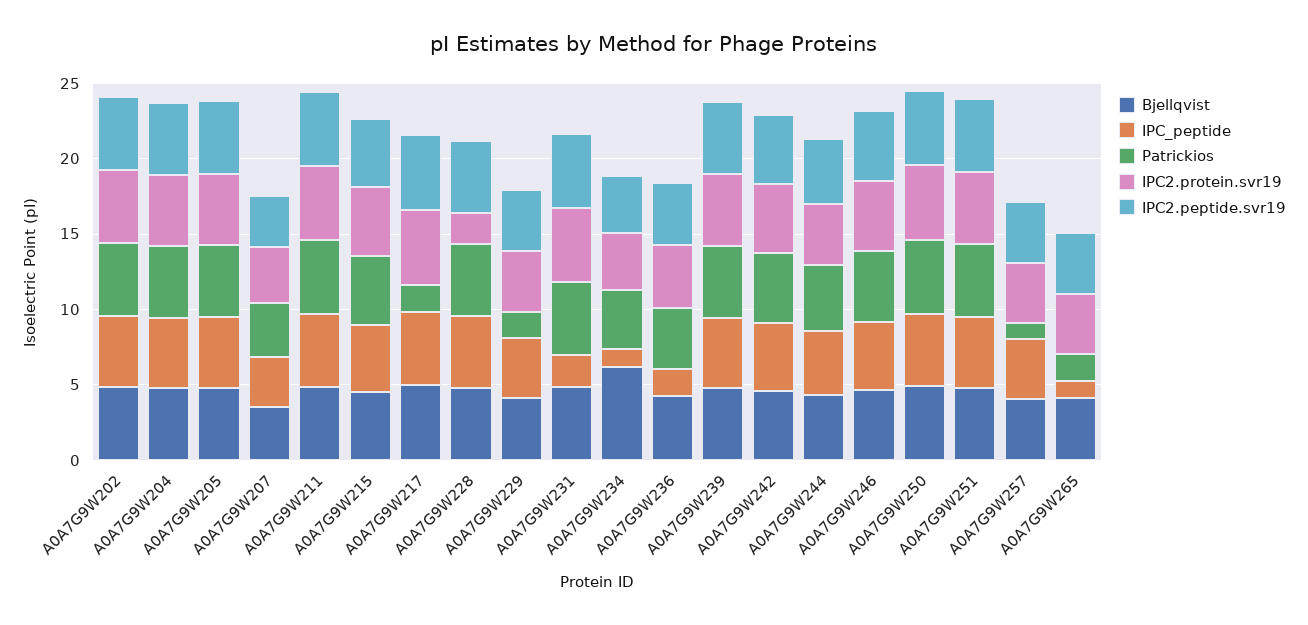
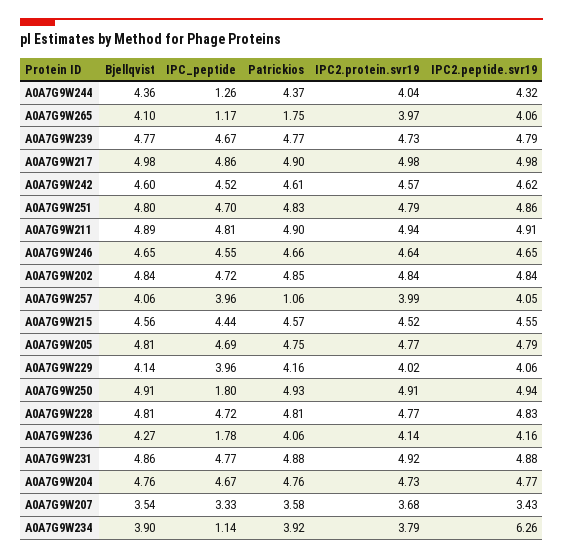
  {
    "Bjellqvist": {
      "A0A7G9W202": 4.84,
      "A0A7G9W204": 4.76,
      "A0A7G9W205": 4.81,
      "A0A7G9W207": 3.54,
      "A0A7G9W211": 4.89,
      "A0A7G9W215": 4.56,
      "A0A7G9W217": 4.98,
      "A0A7G9W228": 4.81,
      "A0A7G9W229": 4.14,
      "A0A7G9W231": 4.86,
-     "A0A7G9W234": 6,
+     "A0A7G9W234": 3.9,
      "A0A7G9W236": 4.27,
      "A0A7G9W239": 4.77,
      "A0A7G9W242": 4.6,
      "A0A7G9W244": 4.36,
      "A0A7G9W246": 4.65,
      "A0A7G9W250": 4.91,
      "A0A7G9W251": 4.8,
      "A0A7G9W257": 4.06,
      "A0A7G9W265": 4.1
    },
    "IPC_peptide": {
      "A0A7G9W202": 4.72,
      "A0A7G9W204": 4.67,
      "A0A7G9W205": 4.69,
      "A0A7G9W207": 3.33,
      "A0A7G9W211": 4.81,
      "A0A7G9W215": 4.44,
      "A0A7G9W217": 4.86,
      "A0A7G9W228": 4.72,
      "A0A7G9W229": 3.96,
-     "A0A7G9W231": 2,
+     "A0A7G9W231": 4.77,
      "A0A7G9W234": 1.14,
      "A0A7G9W236": 1.78,
      "A0A7G9W239": 4.67,
      "A0A7G9W242": 4.52,
-     "A0A7G9W244": 4,
+     "A0A7G9W244": 1.26,
      "A0A7G9W246": 4.55,
-     "A0A7G9W250": 5,
+     "A0A7G9W250": 1.8,
      "A0A7G9W251": 4.7,
      "A0A7G9W257": 3.96,
      "A0A7G9W265": 1.17
    },
    "Patrickios": {
      "A0A7G9W202": 4.85,
      "A0A7G9W204": 4.76,
      "A0A7G9W205": 4.75,
      "A0A7G9W207": 3.58,
      "A0A7G9W211": 4.9,
      "A0A7G9W215": 4.57,
-     "A0A7G9W217": 2,
+     "A0A7G9W217": 4.9,
      "A0A7G9W228": 4.81,
-     "A0A7G9W229": 2,
+     "A0A7G9W229": 4.16,
      "A0A7G9W231": 4.88,
      "A0A7G9W234": 3.92,
      "A0A7G9W236": 4.06,
      "A0A7G9W239": 4.77,
      "A0A7G9W242": 4.61,
      "A0A7G9W244": 4.37,
      "A0A7G9W246": 4.66,
      "A0A7G9W250": 4.93,
      "A0A7G9W251": 4.83,
      "A0A7G9W257": 1.06,
      "A0A7G9W265": 1.75
    },
    "IPC2.protein.svr19": {
      "A0A7G9W202": 4.84,
      "A0A7G9W204": 4.73,
      "A0A7G9W205": 4.77,
      "A0A7G9W207": 3.68,
      "A0A7G9W211": 4.94,
      "A0A7G9W215": 4.52,
      "A0A7G9W217": 4.98,
-     "A0A7G9W228": 2,
+     "A0A7G9W228": 4.77,
      "A0A7G9W229": 4.02,
      "A0A7G9W231": 4.92,
      "A0A7G9W234": 3.79,
      "A0A7G9W236": 4.14,
      "A0A7G9W239": 4.73,
      "A0A7G9W242": 4.57,
      "A0A7G9W244": 4.04,
      "A0A7G9W246": 4.64,
      "A0A7G9W250": 4.91,
      "A0A7G9W251": 4.79,
      "A0A7G9W257": 3.99,
      "A0A7G9W265": 3.97
    },
    "IPC2.peptide.svr19": {
      "A0A7G9W202": 4.84,
      "A0A7G9W204": 4.77,
      "A0A7G9W205": 4.79,
      "A0A7G9W207": 3.43,
      "A0A7G9W211": 4.91,
      "A0A7G9W215": 4.55,
      "A0A7G9W217": 4.98,
      "A0A7G9W228": 4.83,
      "A0A7G9W229": 4.06,
      "A0A7G9W231": 4.88,
-     "A0A7G9W234": 4,
+     "A0A7G9W234": 6.26,
      "A0A7G9W236": 4.16,
      "A0A7G9W239": 4.79,
      "A0A7G9W242": 4.62,
      "A0A7G9W244": 4.32,
      "A0A7G9W246": 4.65,
      "A0A7G9W250": 4.94,
      "A0A7G9W251": 4.86,
      "A0A7G9W257": 4.05,
      "A0A7G9W265": 4.06
    }
  }

